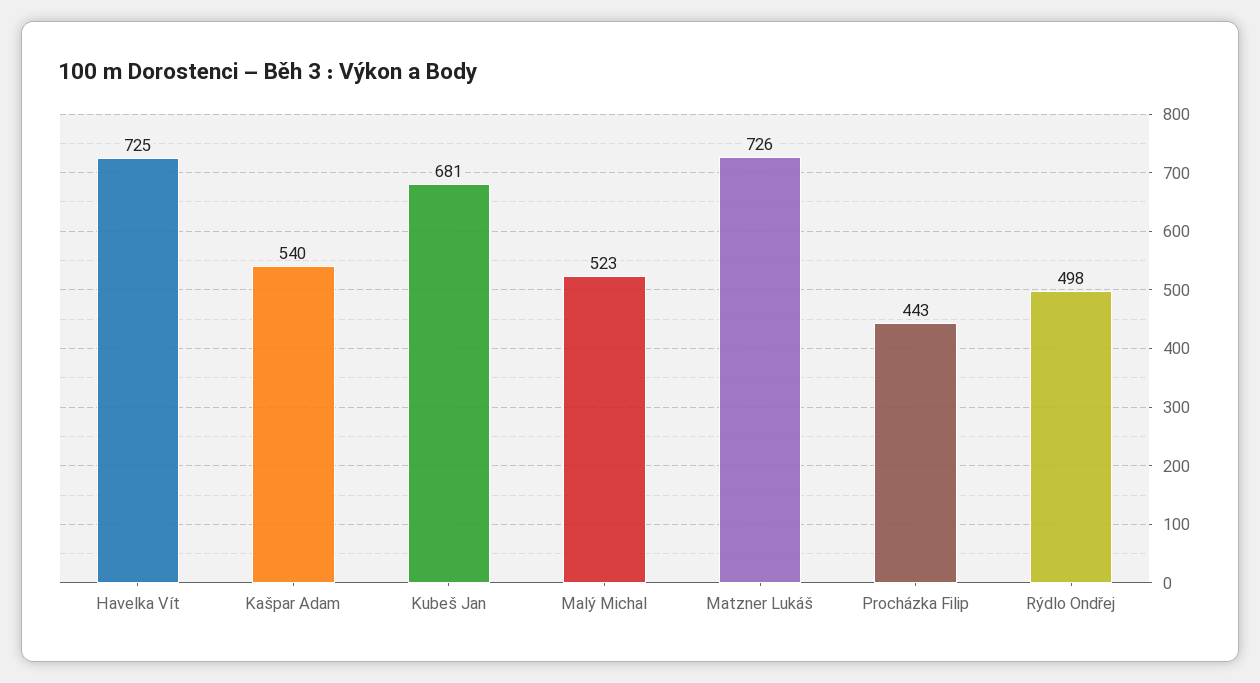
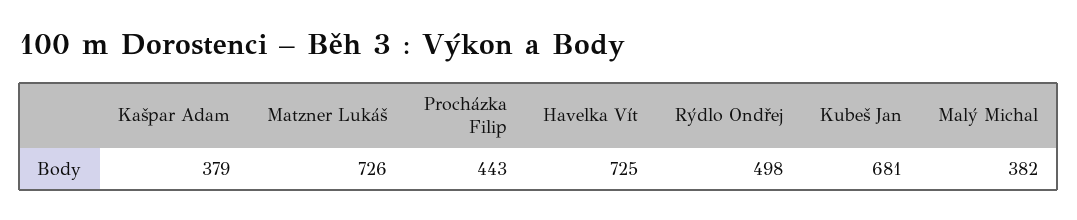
  {
    "Havelka Vít": 725,
-   "Kašpar Adam": 540,
+   "Kašpar Adam": 379,
    "Kubeš Jan": 681,
-   "Malý Michal": 523,
+   "Malý Michal": 382,
    "Matzner Lukáš": 726,
    "Procházka Filip": 443,
    "Rýdlo Ondřej": 498
  }

